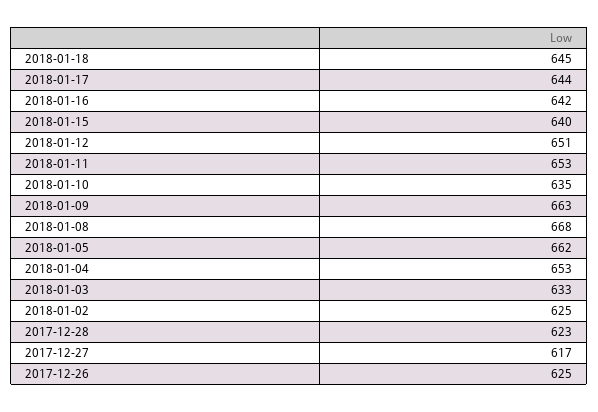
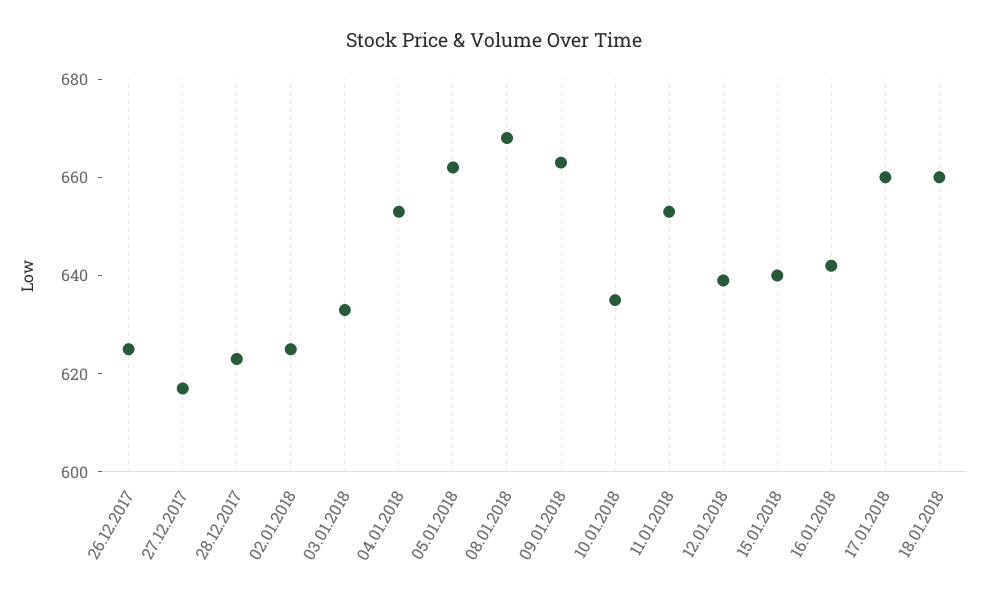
  {
-   "2018-01-18": 645,
+   "2018-01-18": 660,
-   "2018-01-17": 644,
+   "2018-01-17": 660,
    "2018-01-16": 642,
    "2018-01-15": 640,
-   "2018-01-12": 651,
+   "2018-01-12": 640,
    "2018-01-11": 653,
    "2018-01-10": 635,
    "2018-01-09": 663,
    "2018-01-08": 668,
    "2018-01-05": 662,
    "2018-01-04": 653,
    "2018-01-03": 633,
    "2018-01-02": 625,
    "2017-12-28": 623,
    "2017-12-27": 617,
    "2017-12-26": 625
  }

